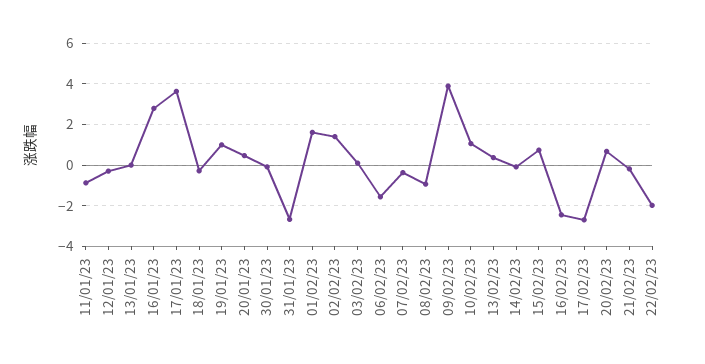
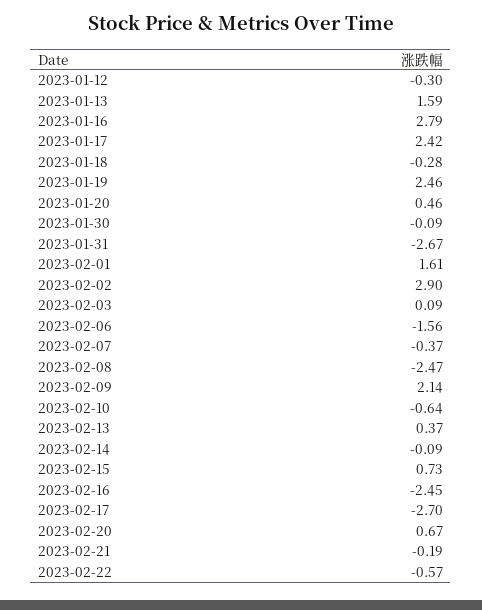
  {
-   "11/01/23": -1,
    "12/01/23": -0.3,
-   "13/01/23": 0,
+   "13/01/23": 1.59,
    "16/01/23": 2.79,
-   "17/01/23": 3.5,
+   "17/01/23": 2.42,
    "18/01/23": -0.28,
-   "19/01/23": 1,
+   "19/01/23": 2.46,
    "20/01/23": 0.46,
    "30/01/23": -0.09,
    "31/01/23": -2.67,
    "01/02/23": 1.61,
-   "02/02/23": 1.5,
+   "02/02/23": 2.9,
    "03/02/23": 0.09,
    "06/02/23": -1.56,
    "07/02/23": -0.37,
-   "08/02/23": -1,
+   "08/02/23": -2.47,
-   "09/02/23": 4,
+   "09/02/23": 2.14,
-   "10/02/23": 1,
+   "10/02/23": -0.64,
    "13/02/23": 0.37,
    "14/02/23": -0.09,
    "15/02/23": 0.73,
    "16/02/23": -2.45,
    "17/02/23": -2.7,
    "20/02/23": 0.67,
    "21/02/23": -0.19,
-   "22/02/23": -2
+   "22/02/23": -0.57
  }

